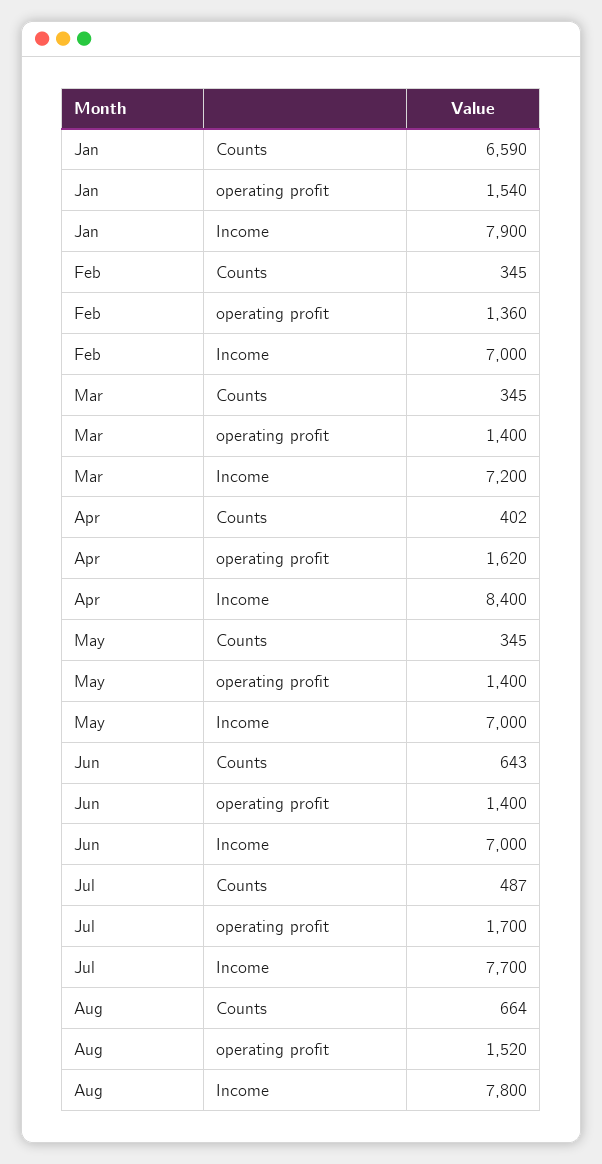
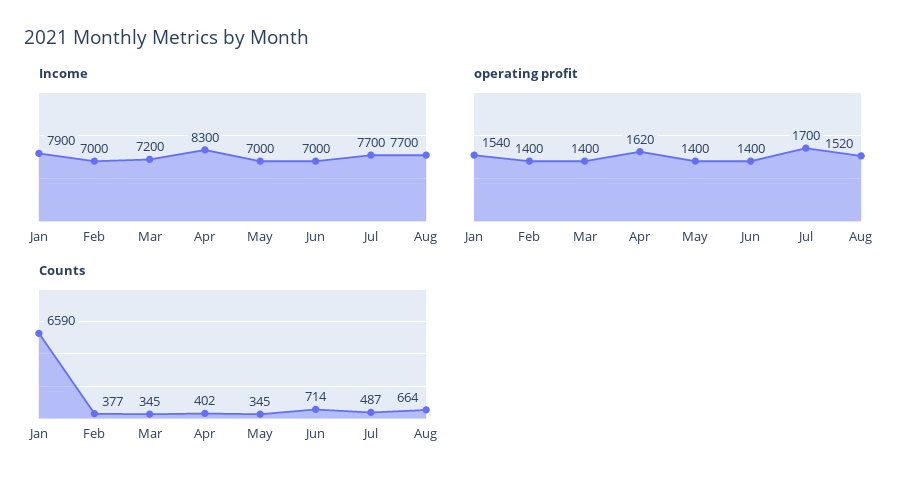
  {
    "Counts": {
      "Jan": 6590,
-     "Feb": 345,
+     "Feb": 377,
      "Mar": 345,
      "Apr": 402,
      "May": 345,
-     "Jun": 643,
+     "Jun": 714,
      "Jul": 487,
      "Aug": 664
    },
    "operating profit": {
      "Jan": 1540,
-     "Feb": 1360,
+     "Feb": 1400,
      "Mar": 1400,
      "Apr": 1620,
      "May": 1400,
      "Jun": 1400,
      "Jul": 1700,
      "Aug": 1520
    },
    "Income": {
      "Jan": 7900,
      "Feb": 7000,
      "Mar": 7200,
-     "Apr": 8400,
+     "Apr": 8300,
      "May": 7000,
      "Jun": 7000,
      "Jul": 7700,
-     "Aug": 7800
+     "Aug": 7700
    }
  }

